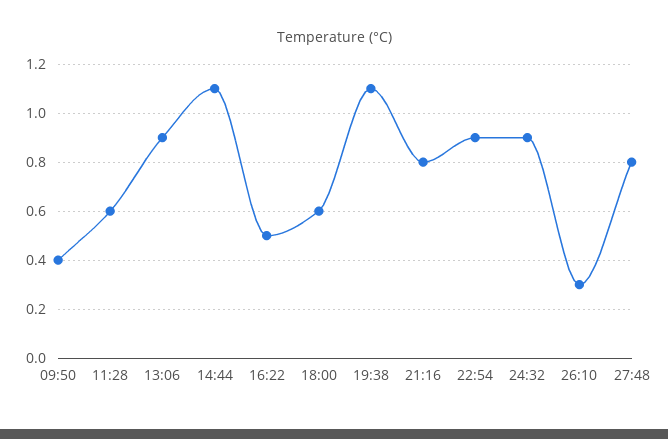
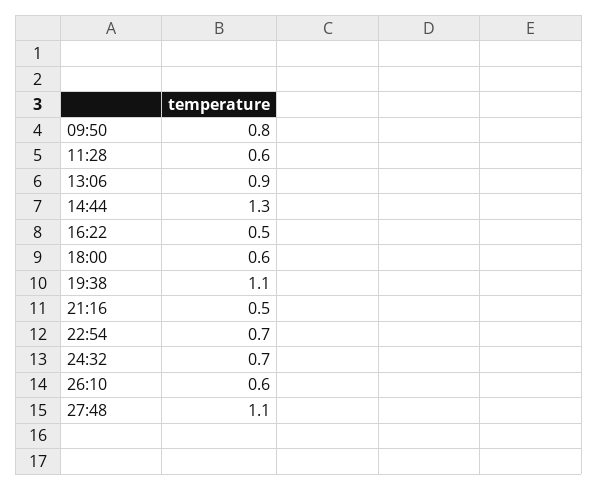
  {
-   "09:50": 0.4,
+   "09:50": 0.8,
    "11:28": 0.6,
    "13:06": 0.9,
-   "14:44": 1.1,
+   "14:44": 1.3,
    "16:22": 0.5,
    "18:00": 0.6,
    "19:38": 1.1,
-   "21:16": 0.8,
+   "21:16": 0.5,
-   "22:54": 0.9,
+   "22:54": 0.7,
-   "24:32": 0.9,
+   "24:32": 0.7,
-   "26:10": 0.3,
+   "26:10": 0.6,
-   "27:48": 0.8
+   "27:48": 1.1
  }

